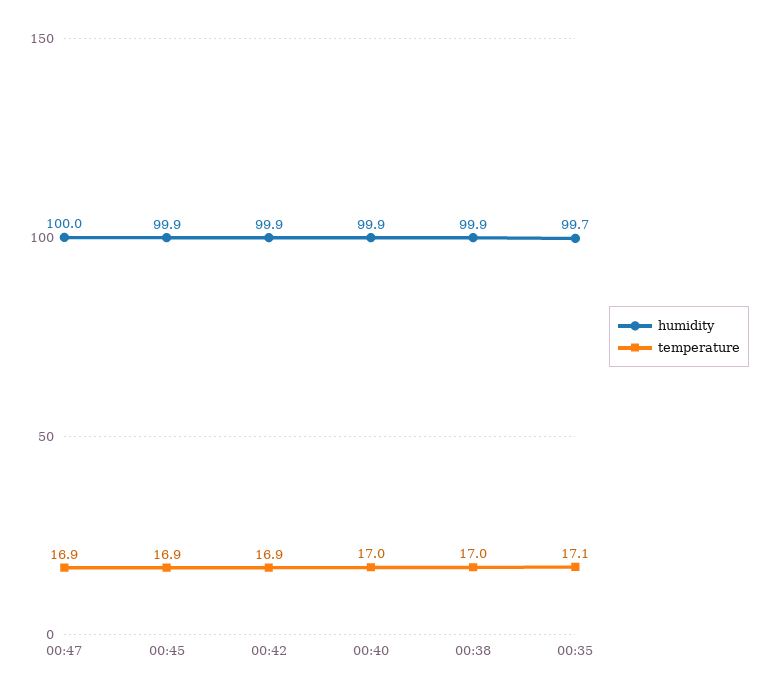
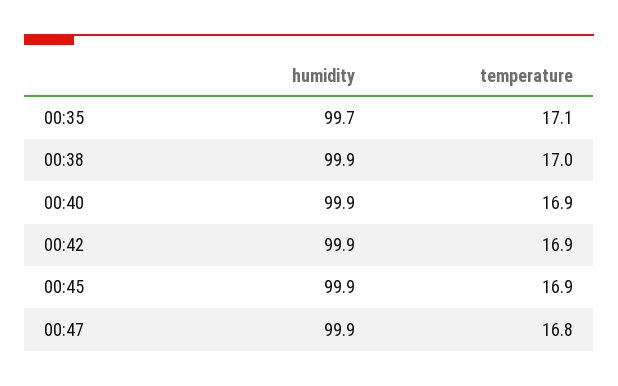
  {
    "humidity": {
-     "00:47": 100,
+     "00:47": 99.9,
      "00:45": 99.9,
      "00:42": 99.9,
      "00:40": 99.9,
      "00:38": 99.9,
      "00:35": 99.7
    },
    "temperature": {
-     "00:47": 16.9,
+     "00:47": 16.8,
      "00:45": 16.9,
      "00:42": 16.9,
-     "00:40": 17,
+     "00:40": 16.9,
      "00:38": 17,
      "00:35": 17.1
    }
  }

